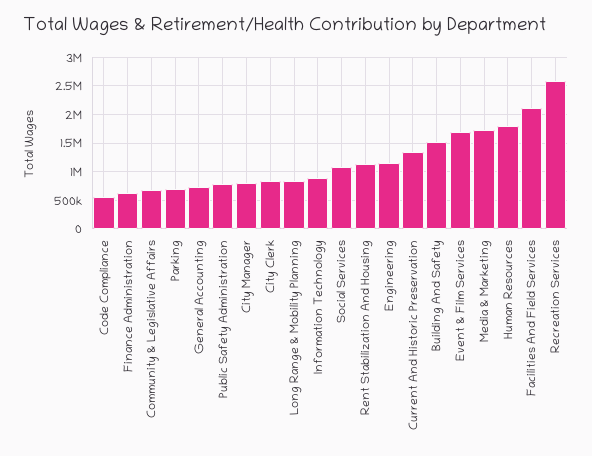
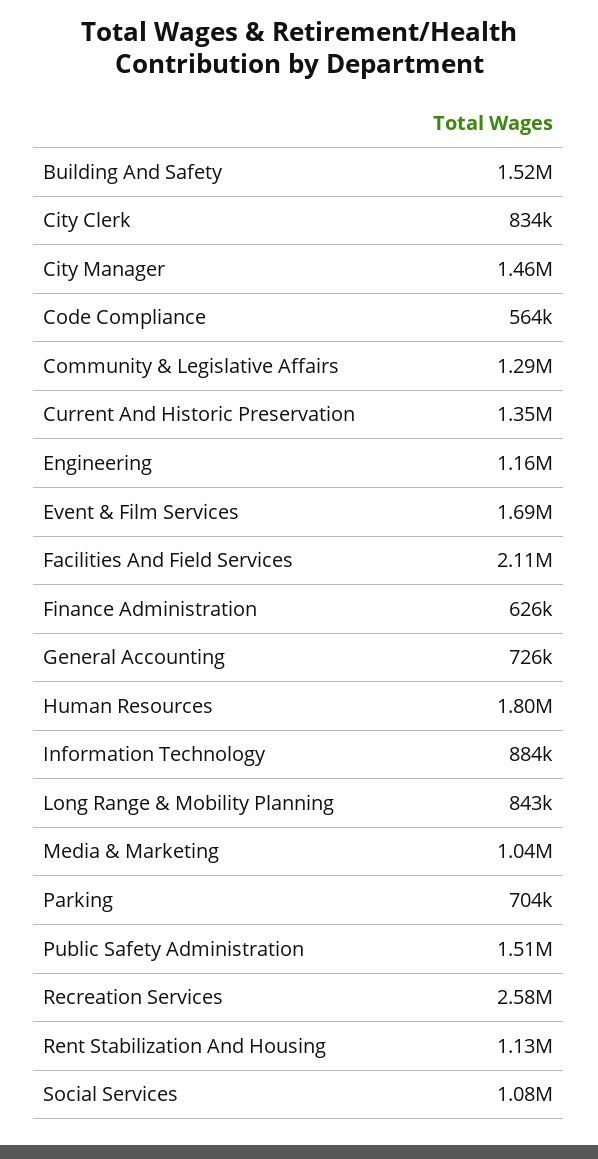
  {
    "Code Compliance": 564000,
    "Finance Administration": 626000,
-   "Community & Legislative Affairs": 750000,
+   "Community & Legislative Affairs": 1290000,
    "Parking": 704000,
    "General Accounting": 726000,
-   "Public Safety Administration": 750000,
+   "Public Safety Administration": 1510000,
-   "City Manager": 750000,
+   "City Manager": 1460000,
    "City Clerk": 834000,
    "Long Range & Mobility Planning": 843000,
    "Information Technology": 884000,
    "Social Services": 1080000,
    "Rent Stabilization And Housing": 1130000,
    "Engineering": 1160000,
    "Current And Historic Preservation": 1350000,
    "Building And Safety": 1520000,
    "Event & Film Services": 1690000,
-   "Media & Marketing": 1750000,
+   "Media & Marketing": 1040000,
    "Human Resources": 1800000,
    "Facilities And Field Services": 2110000,
    "Recreation Services": 2580000
  }

